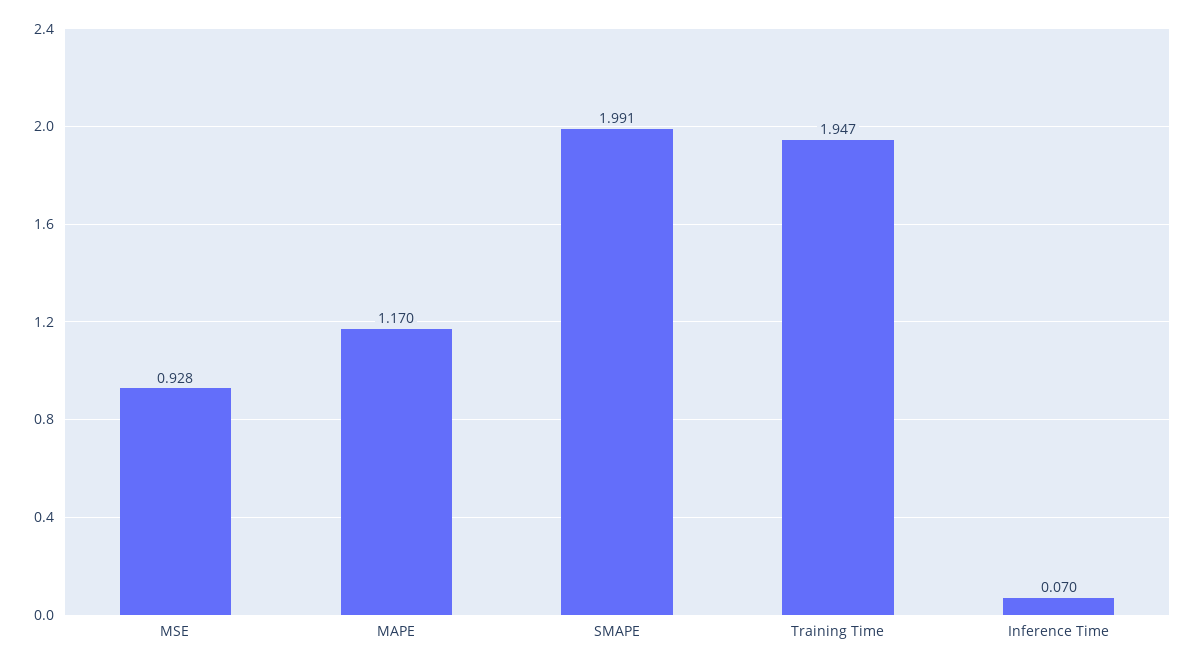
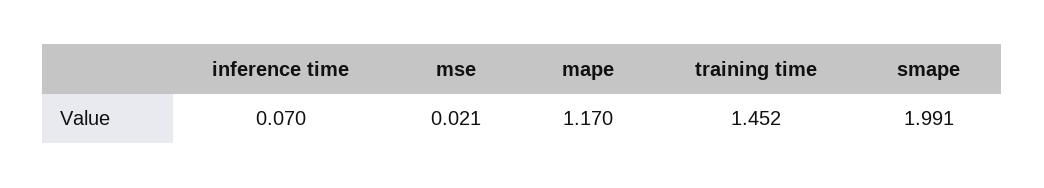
  {
-   "MSE": 0.928,
+   "MSE": 0.021,
    "MAPE": 1.17,
    "SMAPE": 1.991,
-   "Training Time": 1.947,
+   "Training Time": 1.452,
    "Inference Time": 0.07
  }

